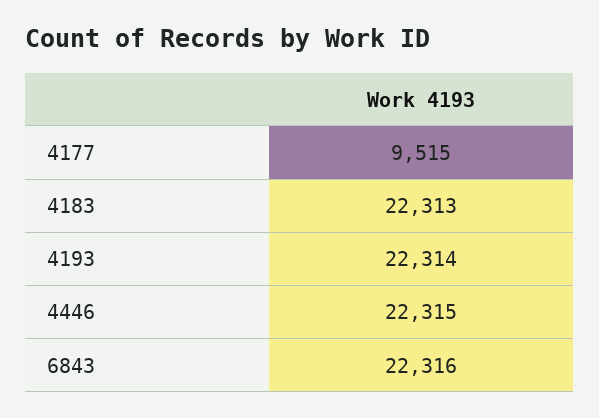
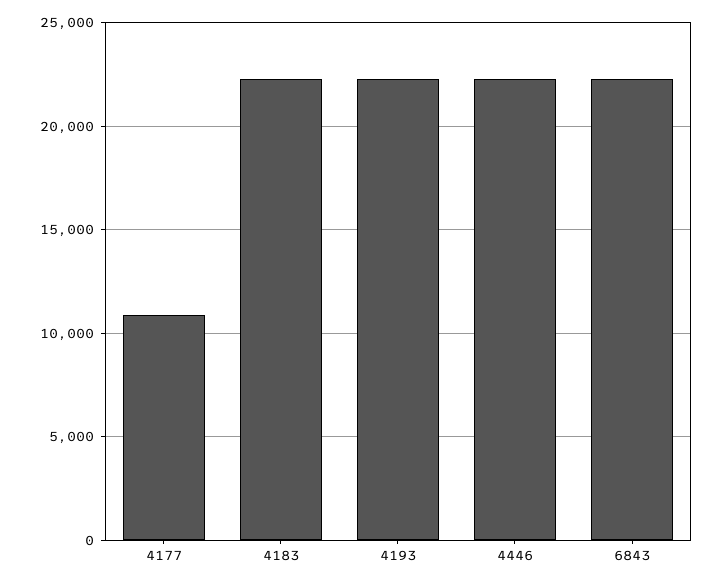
  {
-   "4177": 9515,
+   "4177": 11000,
    "4183": 22313,
    "4193": 22314,
    "4446": 22315,
    "6843": 22316
  }

